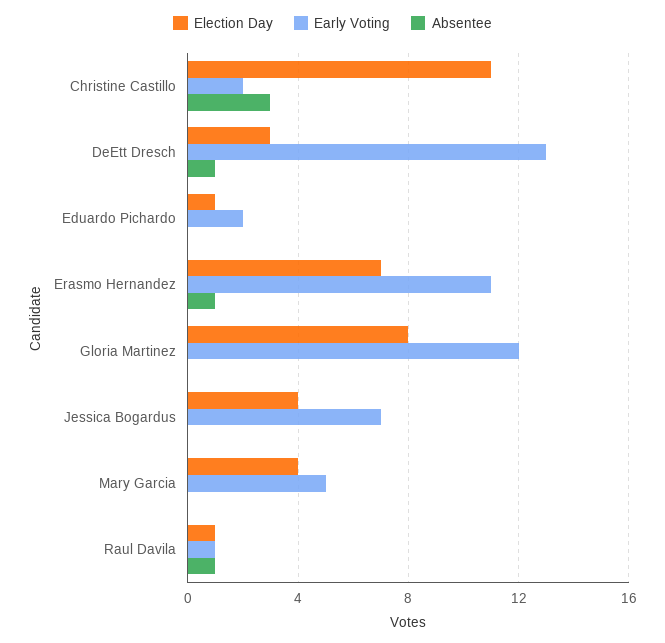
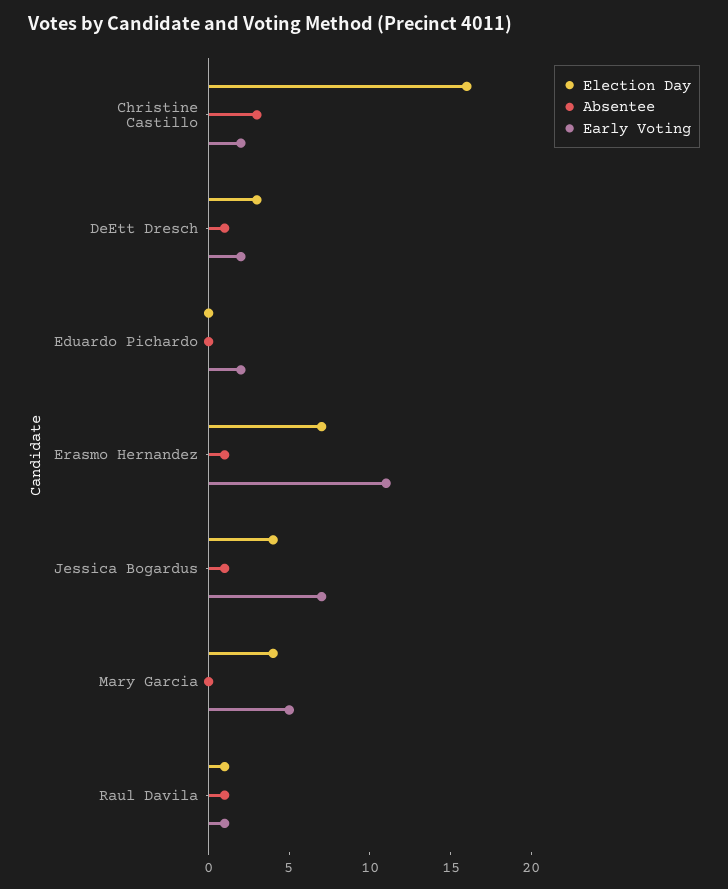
  {
    "Election Day": {
-     "Christine Castillo": 11,
+     "Christine Castillo": 16,
      "DeEtt Dresch": 3,
-     "Eduardo Pichardo": 1,
+     "Eduardo Pichardo": 0,
      "Erasmo Hernandez": 7,
-     "Gloria Martinez": 8,
      "Jessica Bogardus": 4,
      "Mary Garcia": 4,
      "Raul Davila": 1
    },
    "Early Voting": {
      "Christine Castillo": 2,
-     "DeEtt Dresch": 13,
+     "DeEtt Dresch": 2,
      "Eduardo Pichardo": 2,
      "Erasmo Hernandez": 11,
-     "Gloria Martinez": 12,
      "Jessica Bogardus": 7,
      "Mary Garcia": 5,
      "Raul Davila": 1
    },
    "Absentee": {
      "Christine Castillo": 3,
      "DeEtt Dresch": 1,
      "Eduardo Pichardo": 0,
      "Erasmo Hernandez": 1,
-     "Gloria Martinez": 0,
-     "Jessica Bogardus": 0,
+     "Jessica Bogardus": 1,
      "Mary Garcia": 0,
      "Raul Davila": 1
    }
  }

